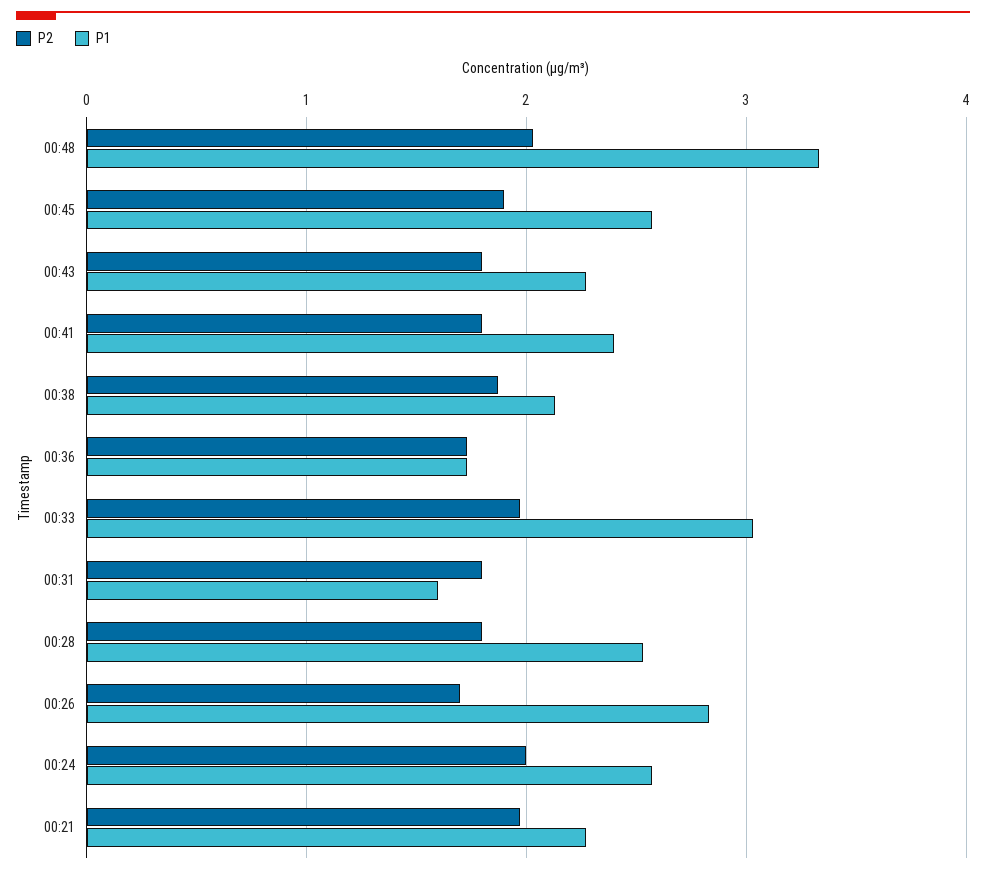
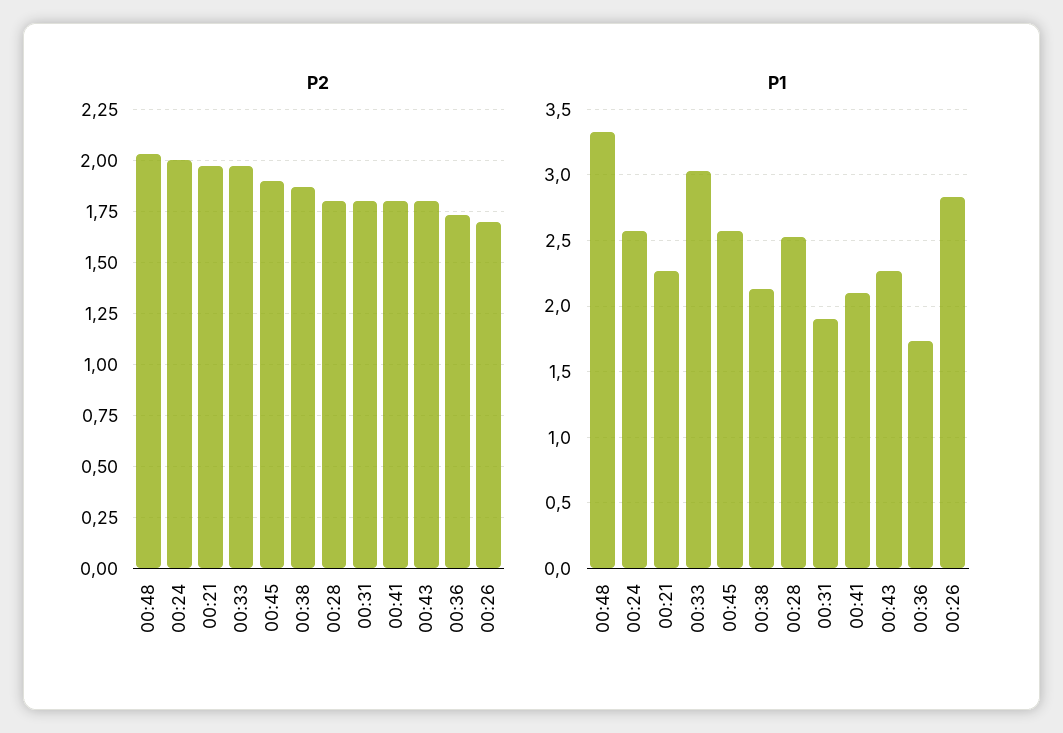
  {
    "P2": {
      "00:48": 2.05,
      "00:45": 1.9,
      "00:43": 1.8,
      "00:41": 1.8,
      "00:38": 1.85,
      "00:36": 1.75,
      "00:33": 1.95,
      "00:31": 1.8,
      "00:28": 1.8,
      "00:26": 1.7,
      "00:24": 2,
      "00:21": 1.95
    },
    "P1": {
      "00:48": 3.35,
      "00:45": 2.55,
      "00:43": 2.25,
-     "00:41": 2.4,
+     "00:41": 2.1,
      "00:38": 2.15,
      "00:36": 1.75,
      "00:33": 3.05,
-     "00:31": 1.6,
+     "00:31": 1.9,
      "00:28": 2.55,
      "00:26": 2.85,
      "00:24": 2.55,
      "00:21": 2.25
    }
  }

